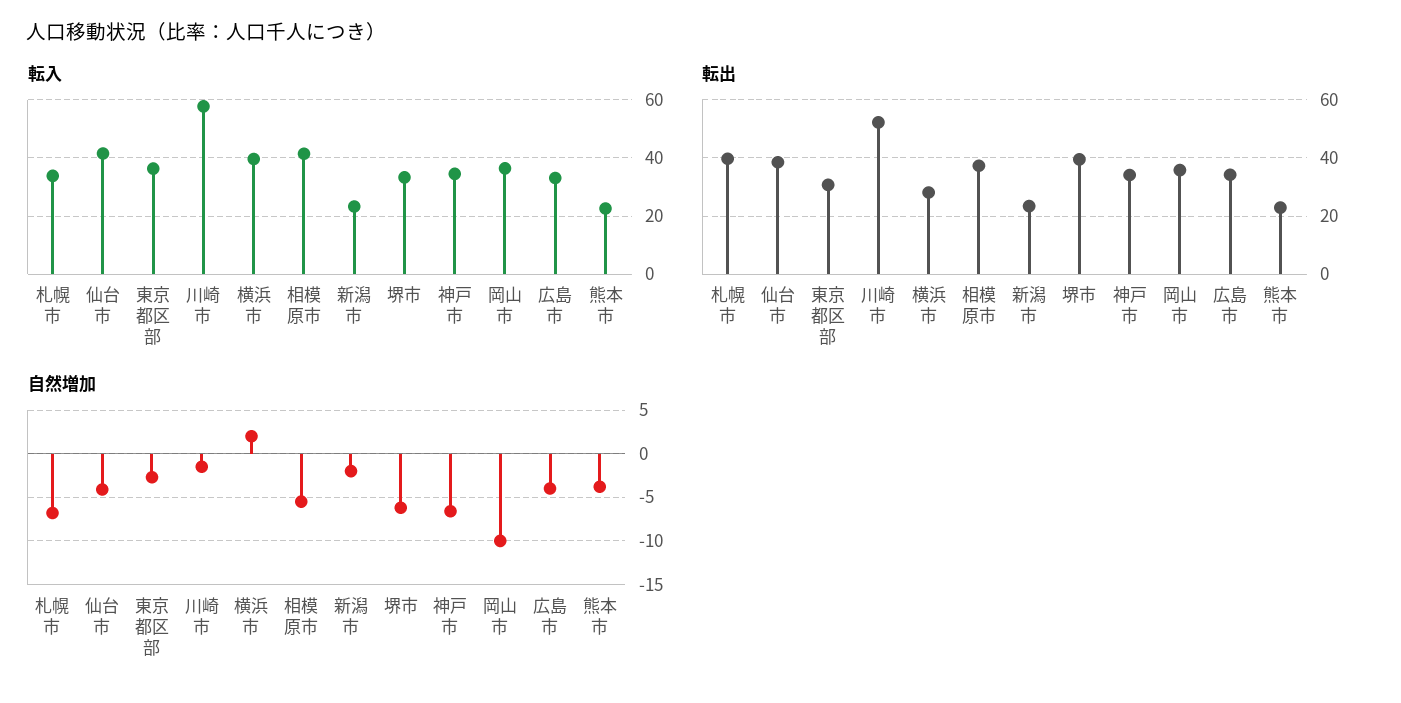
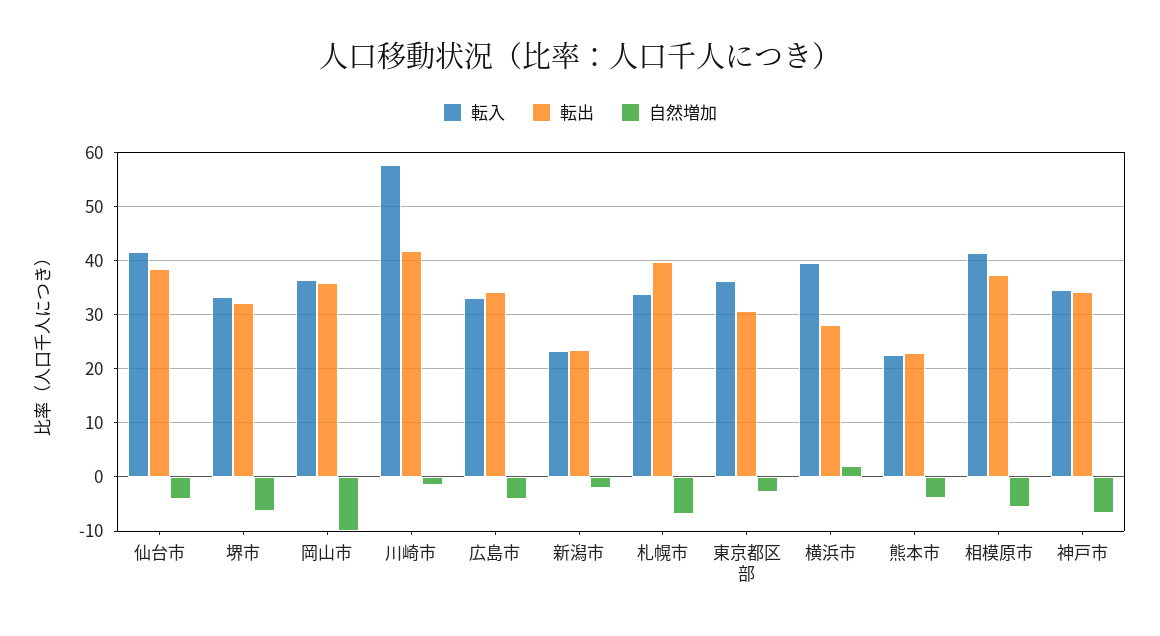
  {
    "転入": {
      "札幌市": 34,
      "仙台市": 42,
      "東京都区部": 36,
      "川崎市": 58,
      "横浜市": 40,
      "相模原市": 42,
      "新潟市": 24,
      "堺市": 34,
      "神戸市": 34,
      "岡山市": 36,
      "広島市": 34,
      "熊本市": 22
    },
    "転出": {
      "札幌市": 40,
      "仙台市": 38,
      "東京都区部": 30,
-     "川崎市": 52.5,
+     "川崎市": 42,
      "横浜市": 28,
      "相模原市": 38,
      "新潟市": 24,
-     "堺市": 40,
+     "堺市": 32,
      "神戸市": 34,
      "岡山市": 36,
      "広島市": 34,
      "熊本市": 22
    },
    "自然増加": {
      "札幌市": -7,
      "仙台市": -4,
      "東京都区部": -3,
      "川崎市": -2,
      "横浜市": 2,
      "相模原市": -6,
      "新潟市": -2,
      "堺市": -6,
      "神戸市": -7,
      "岡山市": -10,
      "広島市": -4,
      "熊本市": -4
    }
  }

